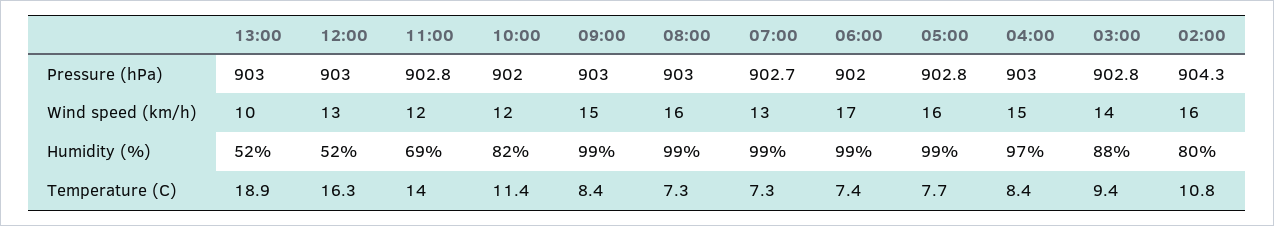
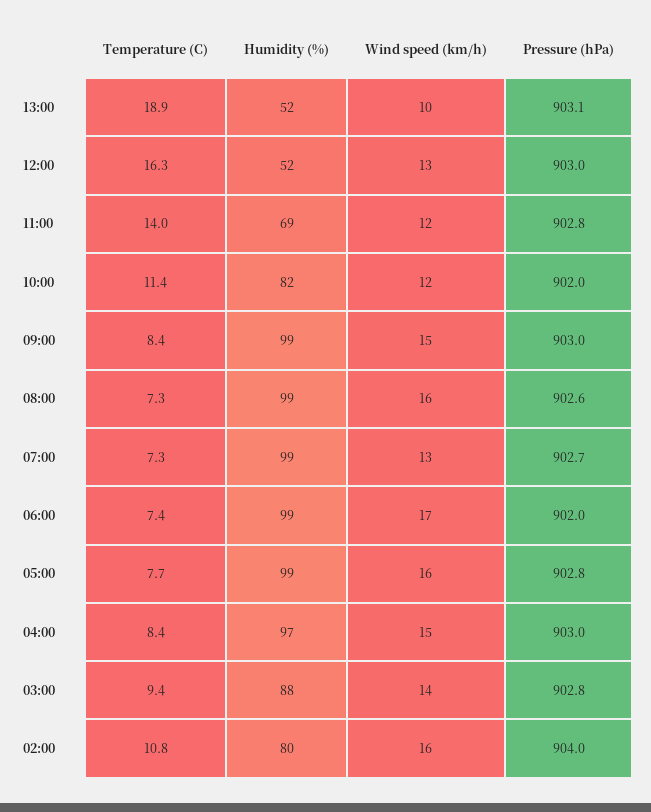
  {
    "13:00": {
-     "Pressure (hPa)": 903,
+     "Pressure (hPa)": 903.1,
      "Wind speed (km/h)": 10,
      "Humidity (%)": 52,
      "Temperature (C)": 18.9
    },
    "12:00": {
      "Pressure (hPa)": 903,
      "Wind speed (km/h)": 13,
      "Humidity (%)": 52,
      "Temperature (C)": 16.3
    },
    "11:00": {
      "Pressure (hPa)": 902.8,
      "Wind speed (km/h)": 12,
      "Humidity (%)": 69,
      "Temperature (C)": 14
    },
    "10:00": {
      "Pressure (hPa)": 902,
      "Wind speed (km/h)": 12,
      "Humidity (%)": 82,
      "Temperature (C)": 11.4
    },
    "09:00": {
      "Pressure (hPa)": 903,
      "Wind speed (km/h)": 15,
      "Humidity (%)": 99,
      "Temperature (C)": 8.4
    },
    "08:00": {
-     "Pressure (hPa)": 903,
+     "Pressure (hPa)": 902.6,
      "Wind speed (km/h)": 16,
      "Humidity (%)": 99,
      "Temperature (C)": 7.3
    },
    "07:00": {
      "Pressure (hPa)": 902.7,
      "Wind speed (km/h)": 13,
      "Humidity (%)": 99,
      "Temperature (C)": 7.3
    },
    "06:00": {
      "Pressure (hPa)": 902,
      "Wind speed (km/h)": 17,
      "Humidity (%)": 99,
      "Temperature (C)": 7.4
    },
    "05:00": {
      "Pressure (hPa)": 902.8,
      "Wind speed (km/h)": 16,
      "Humidity (%)": 99,
      "Temperature (C)": 7.7
    },
    "04:00": {
      "Pressure (hPa)": 903,
      "Wind speed (km/h)": 15,
      "Humidity (%)": 97,
      "Temperature (C)": 8.4
    },
    "03:00": {
      "Pressure (hPa)": 902.8,
      "Wind speed (km/h)": 14,
      "Humidity (%)": 88,
      "Temperature (C)": 9.4
    },
    "02:00": {
-     "Pressure (hPa)": 904.3,
+     "Pressure (hPa)": 904,
      "Wind speed (km/h)": 16,
      "Humidity (%)": 80,
      "Temperature (C)": 10.8
    }
  }

